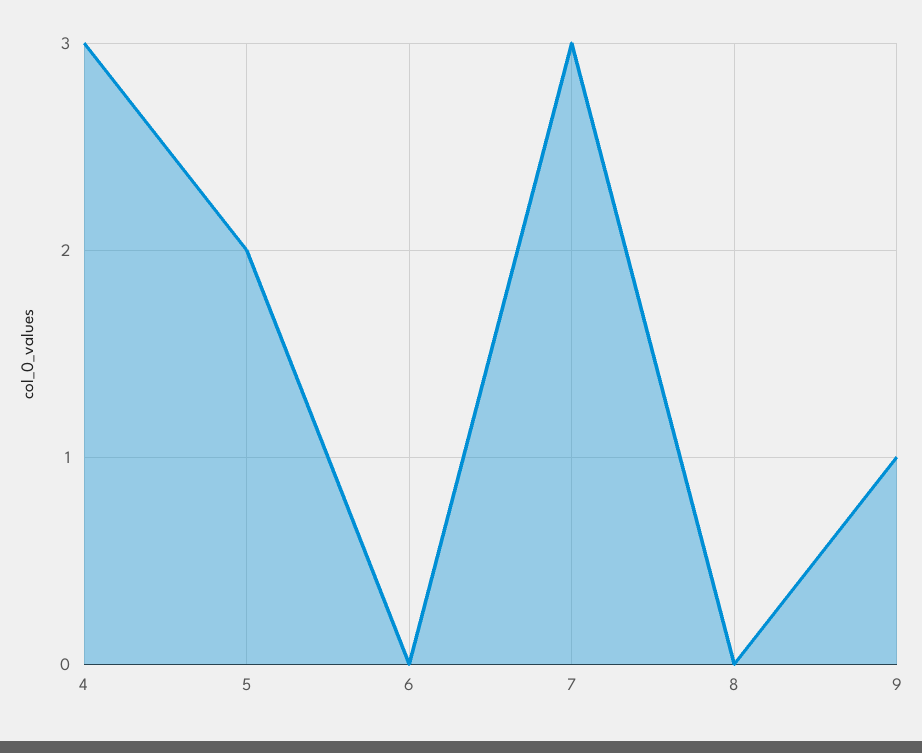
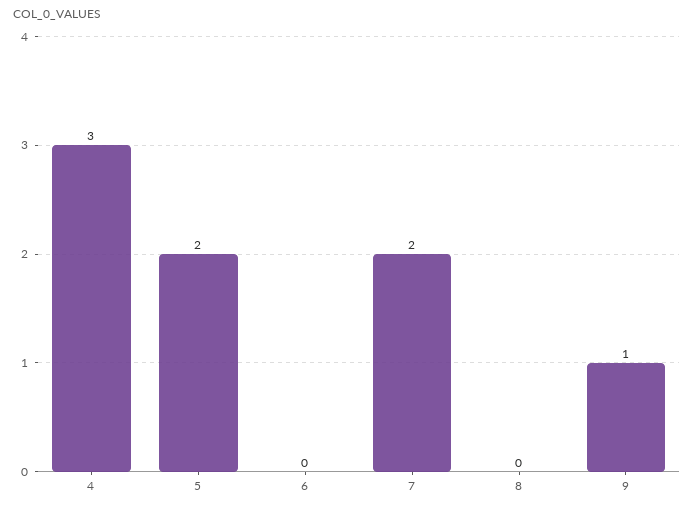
  {
    "4": 3,
    "5": 2,
    "6": 0,
-   "7": 3,
+   "7": 2,
    "8": 0,
    "9": 1
  }

